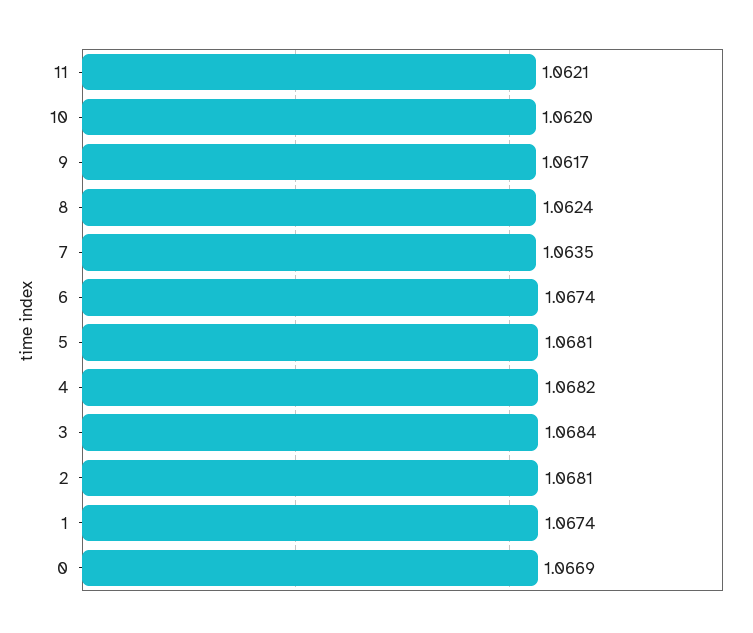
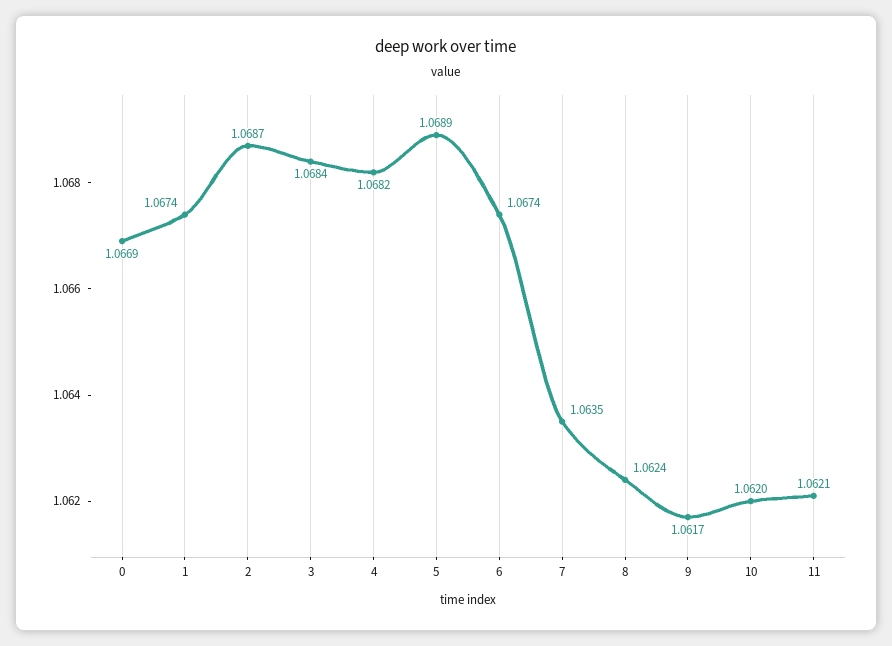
  {
    "11": 1.0621,
    "10": 1.062,
    "9": 1.0617,
    "8": 1.0624,
    "7": 1.0635,
    "6": 1.0674,
-   "5": 1.0681,
+   "5": 1.0689,
    "4": 1.0682,
    "3": 1.0684,
-   "2": 1.0681,
+   "2": 1.0687,
    "1": 1.0674,
    "0": 1.0669
  }

